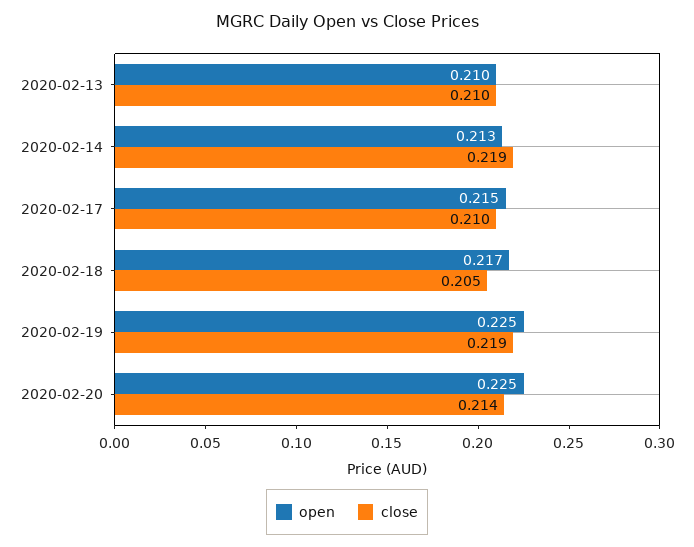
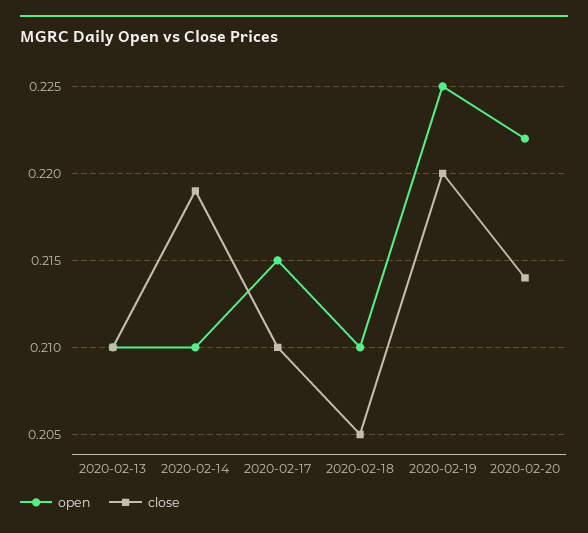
  {
    "open": {
      "2020-02-13": 0.21,
-     "2020-02-14": 0.213,
+     "2020-02-14": 0.21,
      "2020-02-17": 0.215,
-     "2020-02-18": 0.217,
+     "2020-02-18": 0.21,
      "2020-02-19": 0.225,
-     "2020-02-20": 0.225
+     "2020-02-20": 0.222
    },
    "close": {
      "2020-02-13": 0.21,
      "2020-02-14": 0.219,
      "2020-02-17": 0.21,
      "2020-02-18": 0.205,
-     "2020-02-19": 0.219,
+     "2020-02-19": 0.22,
      "2020-02-20": 0.214
    }
  }

